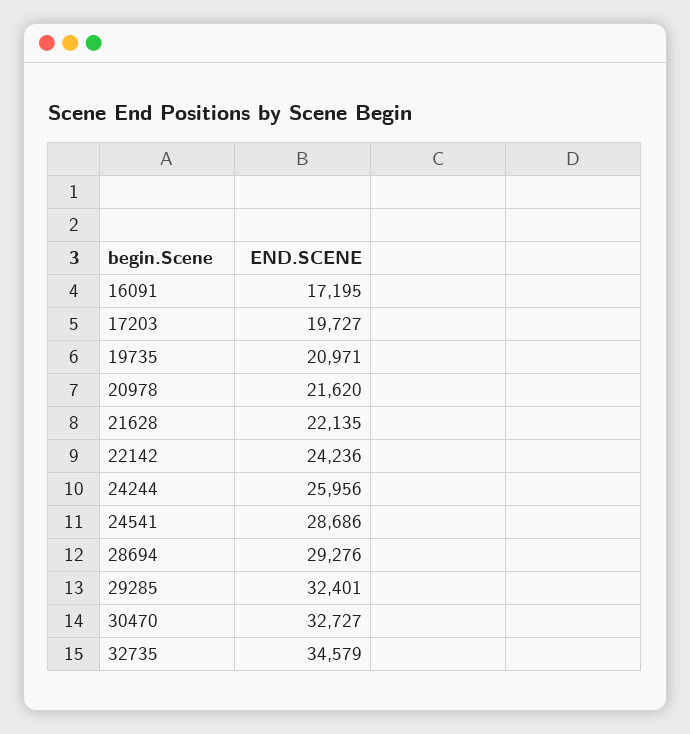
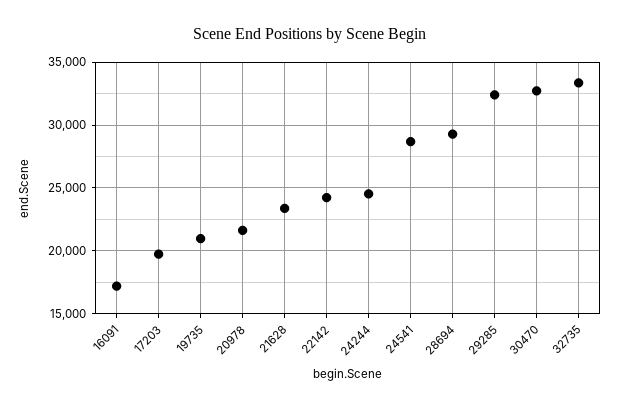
  {
    "16091": 17195,
    "17203": 19727,
    "19735": 20971,
    "20978": 21620,
-   "21628": 22135,
+   "21628": 23500,
    "22142": 24236,
-   "24244": 25956,
+   "24244": 24500,
    "24541": 28686,
    "28694": 29276,
    "29285": 32401,
    "30470": 32727,
-   "32735": 34579
+   "32735": 33500
  }

